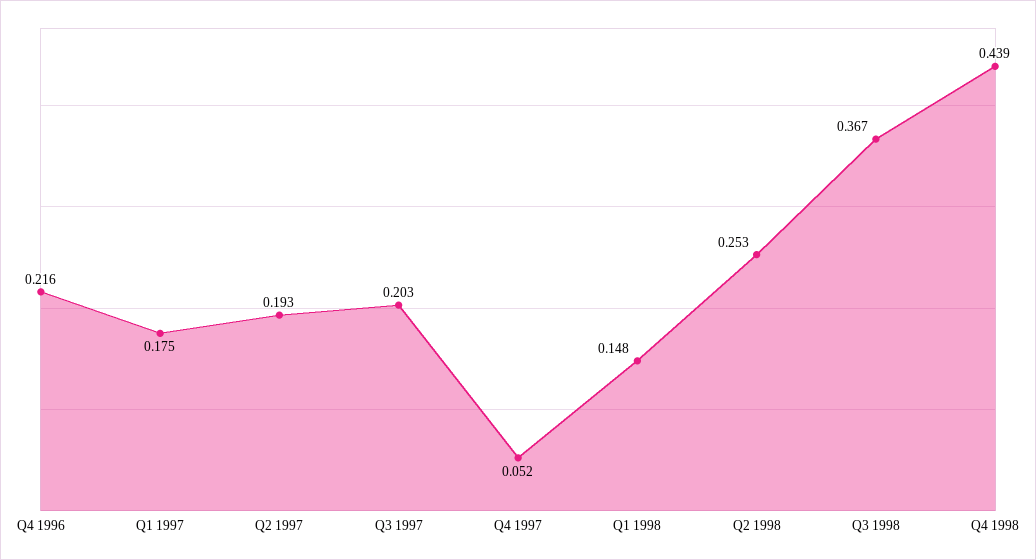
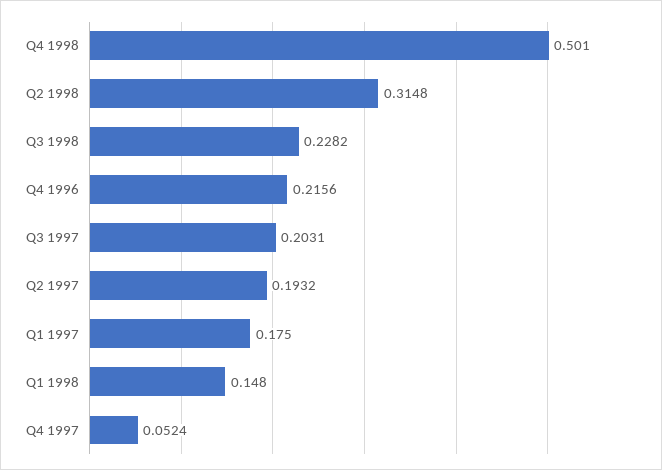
  {
    "Q4 1996": 0.2156,
    "Q1 1997": 0.175,
    "Q2 1997": 0.1932,
    "Q3 1997": 0.2031,
    "Q4 1997": 0.0524,
    "Q1 1998": 0.148,
-   "Q2 1998": 0.253,
+   "Q2 1998": 0.3148,
-   "Q3 1998": 0.367,
+   "Q3 1998": 0.2282,
-   "Q4 1998": 0.439
+   "Q4 1998": 0.501
  }

